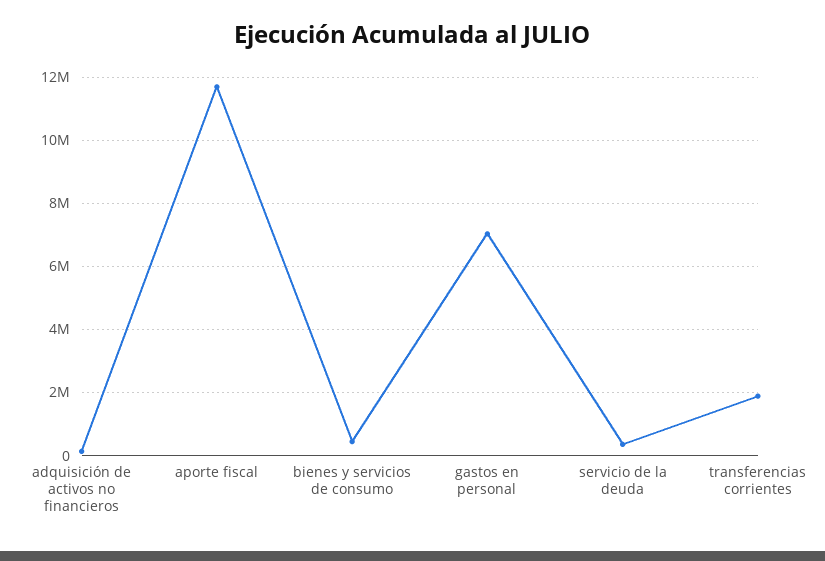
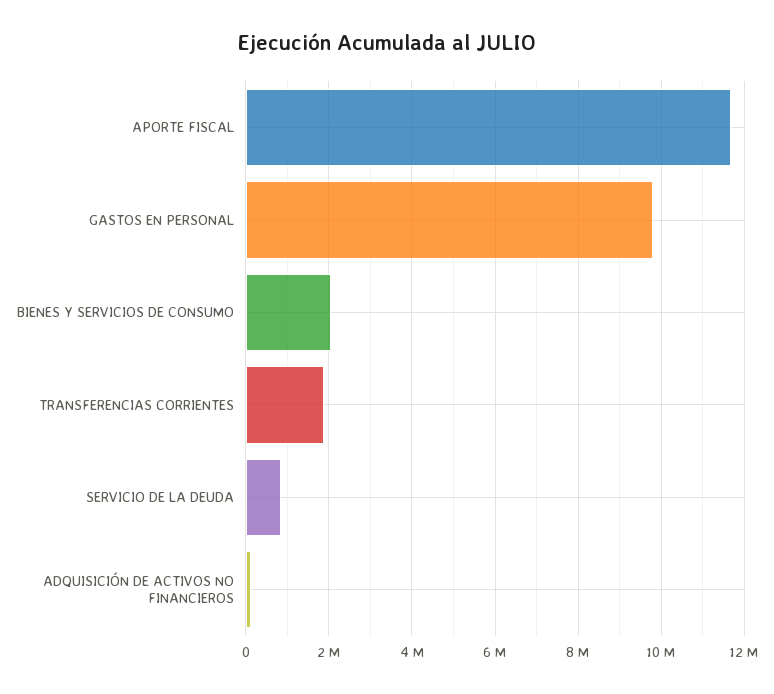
  {
    "adquisición de activos no financieros": 200000,
    "aporte fiscal": 11600000,
-   "bienes y servicios de consumo": 400000,
+   "bienes y servicios de consumo": 2000000,
-   "gastos en personal": 7000000,
+   "gastos en personal": 9800000,
-   "servicio de la deuda": 400000,
+   "servicio de la deuda": 800000,
    "transferencias corrientes": 1800000
  }

